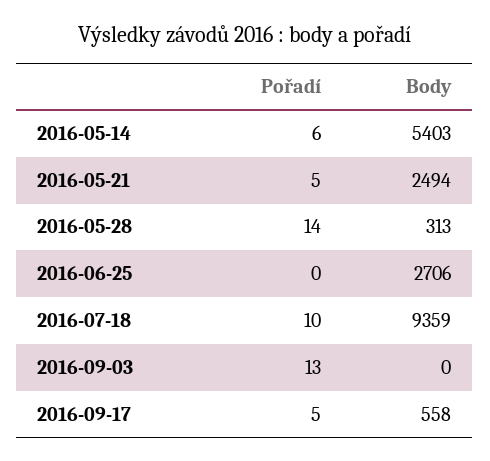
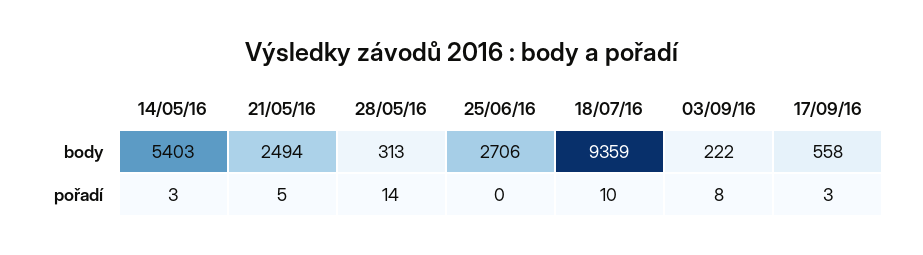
  {
    "Pořadí": {
-     "2016-05-14": 6,
+     "2016-05-14": 3,
      "2016-05-21": 5,
      "2016-05-28": 14,
      "2016-06-25": 0,
      "2016-07-18": 10,
-     "2016-09-03": 13,
+     "2016-09-03": 8,
-     "2016-09-17": 5
+     "2016-09-17": 3
    },
    "Body": {
      "2016-05-14": 5403,
      "2016-05-21": 2494,
      "2016-05-28": 313,
      "2016-06-25": 2706,
      "2016-07-18": 9359,
-     "2016-09-03": 0,
+     "2016-09-03": 222,
      "2016-09-17": 558
    }
  }

